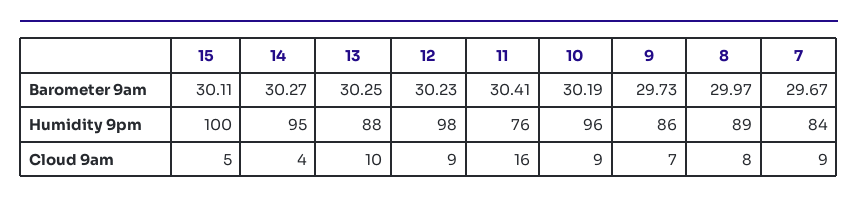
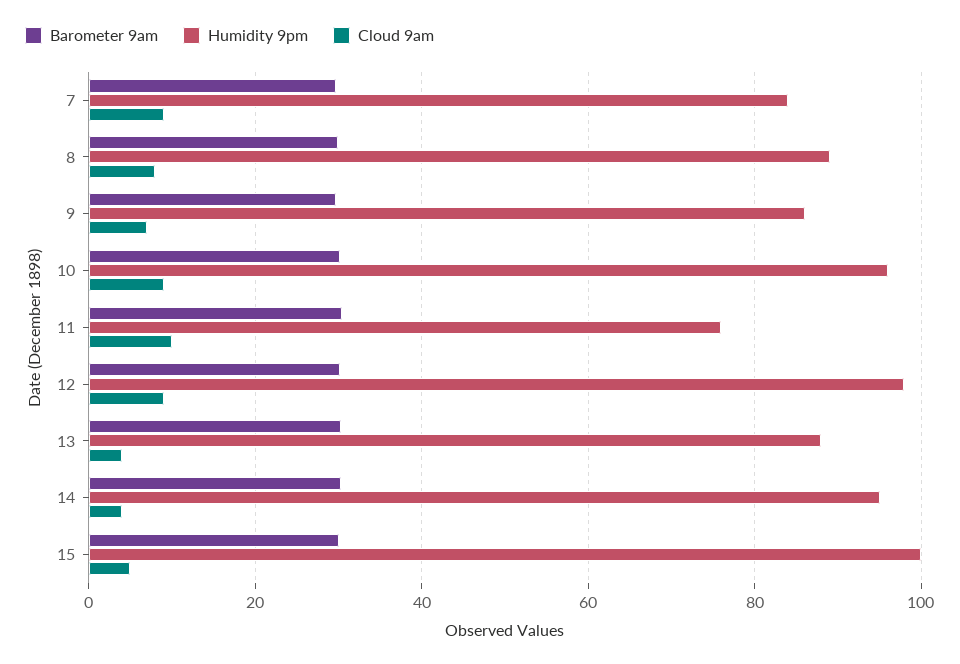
  {
    "Barometer 9am": {
      "15": 30.11,
      "14": 30.27,
      "13": 30.25,
      "12": 30.23,
      "11": 30.41,
      "10": 30.19,
      "9": 29.73,
      "8": 29.97,
      "7": 29.67
    },
    "Humidity 9pm": {
      "15": 100,
      "14": 95,
      "13": 88,
      "12": 98,
      "11": 76,
      "10": 96,
      "9": 86,
      "8": 89,
      "7": 84
    },
    "Cloud 9am": {
      "15": 5,
      "14": 4,
-     "13": 10,
+     "13": 4,
      "12": 9,
-     "11": 16,
+     "11": 10,
      "10": 9,
      "9": 7,
      "8": 8,
      "7": 9
    }
  }

